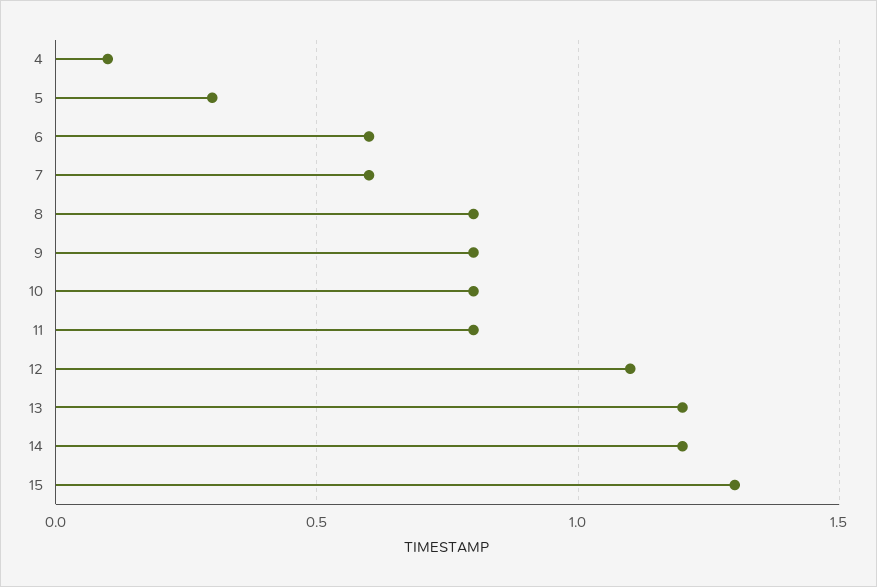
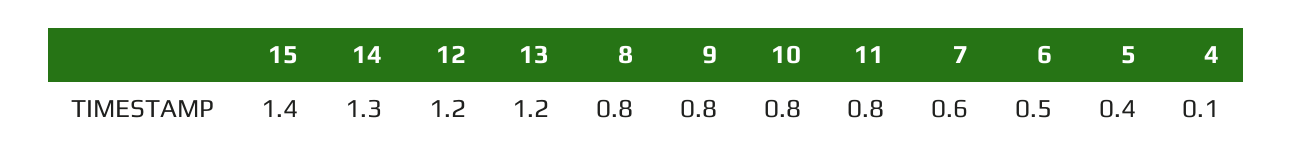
  {
    "4": 0.1,
-   "5": 0.3,
+   "5": 0.4,
-   "6": 0.6,
+   "6": 0.5,
    "7": 0.6,
    "8": 0.8,
    "9": 0.8,
    "10": 0.8,
    "11": 0.8,
-   "12": 1.1,
+   "12": 1.2,
    "13": 1.2,
-   "14": 1.2,
+   "14": 1.3,
-   "15": 1.3
+   "15": 1.4
  }

